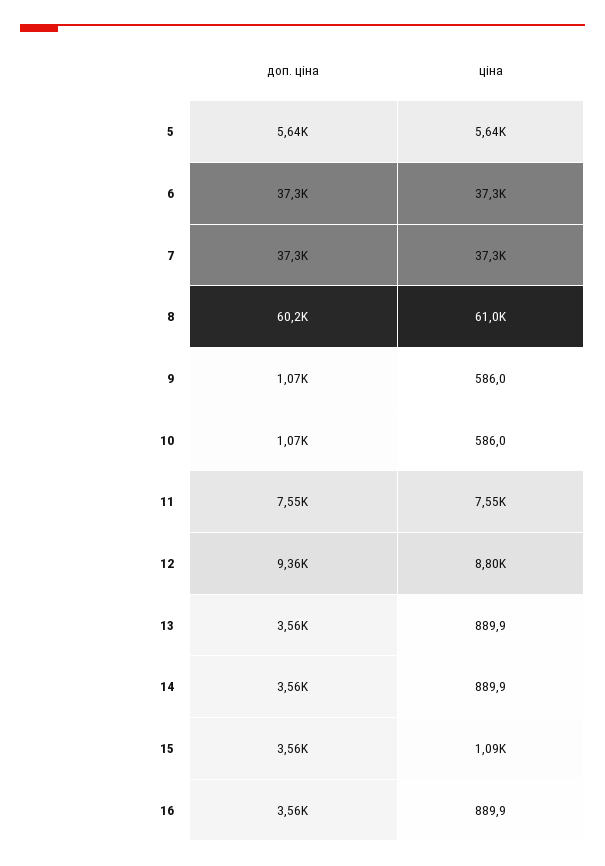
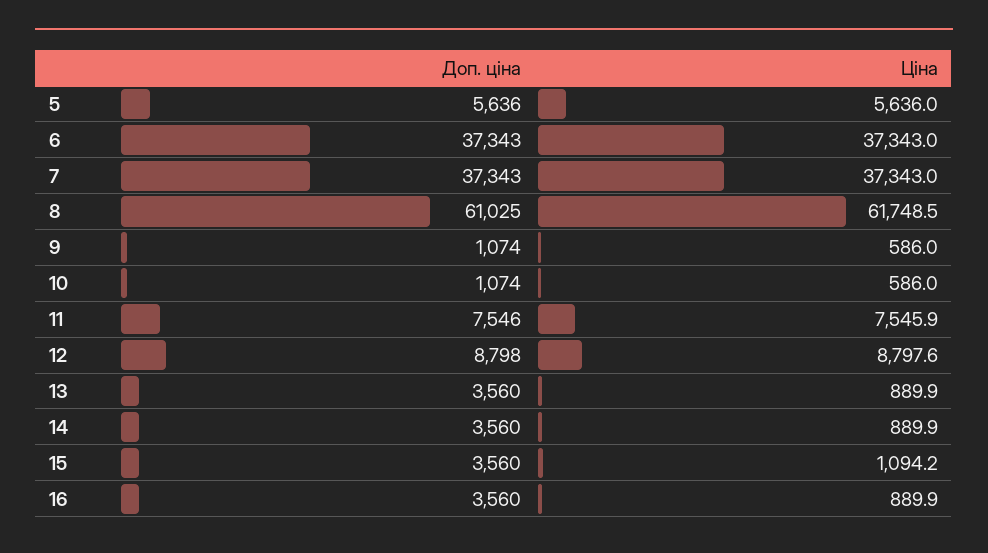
  {
    "доп. ціна": {
      "5": 5636,
      "6": 37343,
      "7": 37343,
-     "8": 60200,
+     "8": 61025,
      "9": 1074,
      "10": 1074,
      "11": 7546,
-     "12": 9360,
+     "12": 8798,
      "13": 3560,
      "14": 3560,
      "15": 3560,
      "16": 3560
    },
    "ціна": {
      "5": 5636,
      "6": 37343,
      "7": 37343,
-     "8": 61000,
+     "8": 61748.5,
      "9": 586,
      "10": 586,
      "11": 7545.9,
      "12": 8797.6,
      "13": 889.9,
      "14": 889.9,
      "15": 1094.2,
      "16": 889.9
    }
  }

